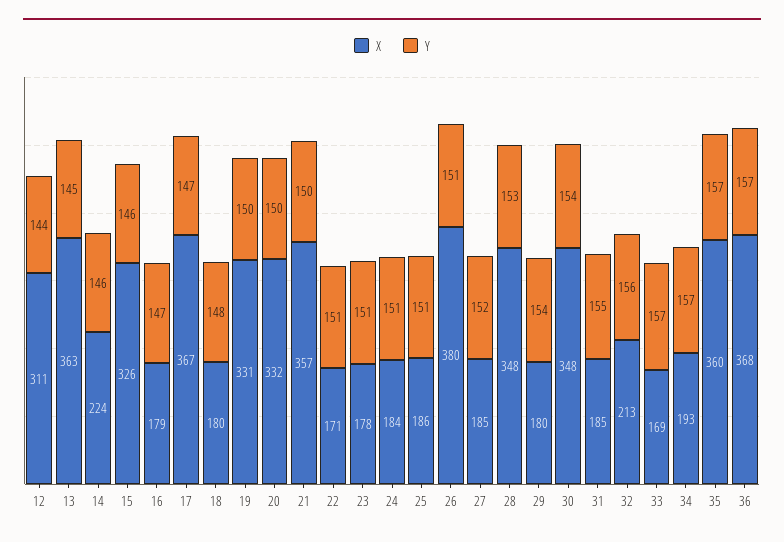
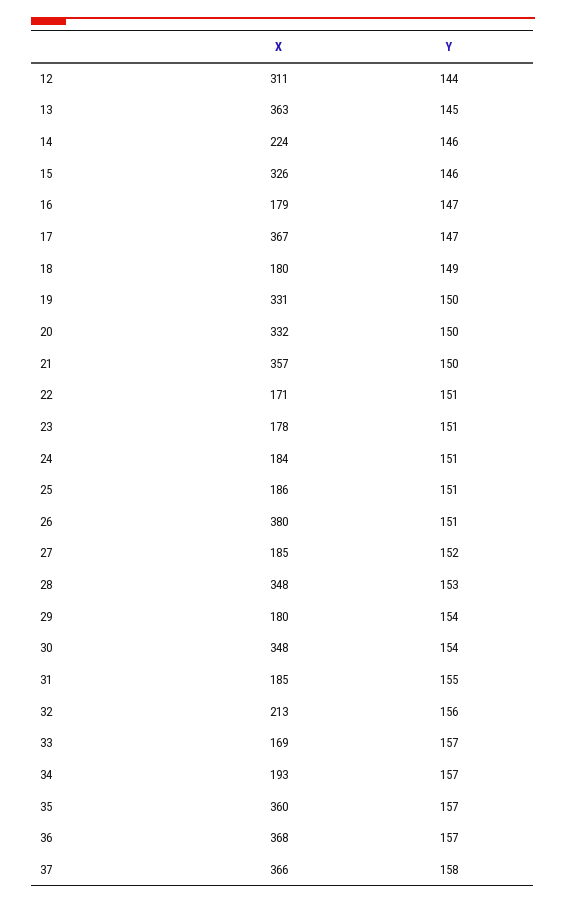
  {
    "X": {
      "12": 311,
      "13": 363,
      "14": 224,
      "15": 326,
      "16": 179,
      "17": 367,
      "18": 180,
      "19": 331,
      "20": 332,
      "21": 357,
      "22": 171,
      "23": 178,
      "24": 184,
      "25": 186,
      "26": 380,
      "27": 185,
      "28": 348,
      "29": 180,
      "30": 348,
      "31": 185,
      "32": 213,
      "33": 169,
      "34": 193,
      "35": 360,
-     "36": 368
+     "36": 368,
+     "37": 366
    },
    "Y": {
      "12": 144,
      "13": 145,
      "14": 146,
      "15": 146,
      "16": 147,
      "17": 147,
-     "18": 148,
+     "18": 149,
      "19": 150,
      "20": 150,
      "21": 150,
      "22": 151,
      "23": 151,
      "24": 151,
      "25": 151,
      "26": 151,
      "27": 152,
      "28": 153,
      "29": 154,
      "30": 154,
      "31": 155,
      "32": 156,
      "33": 157,
      "34": 157,
      "35": 157,
-     "36": 157
+     "36": 157,
+     "37": 158
    }
  }

